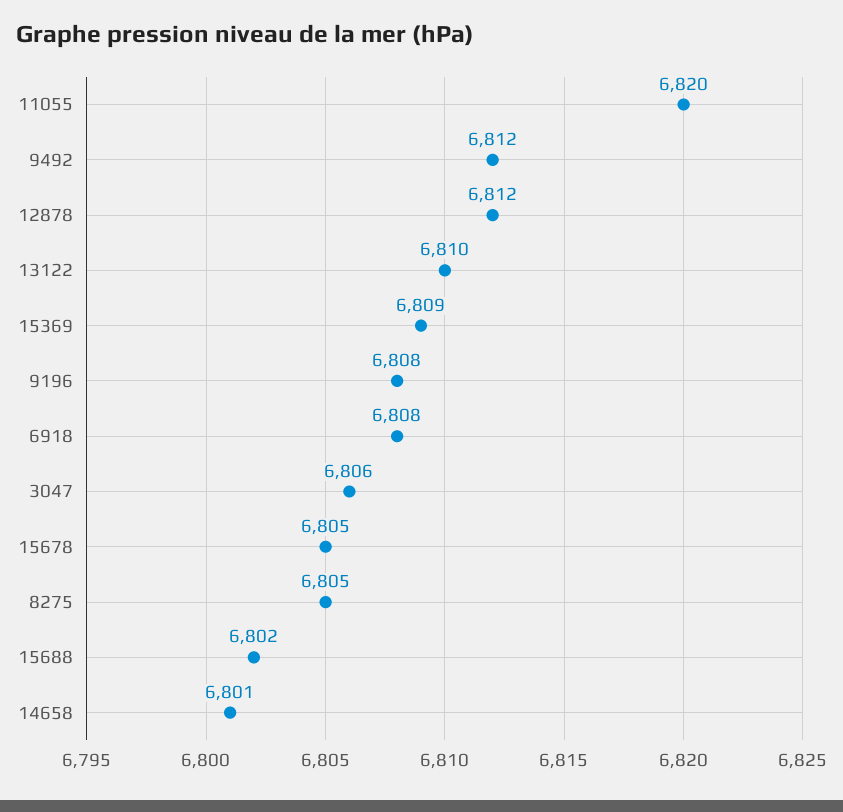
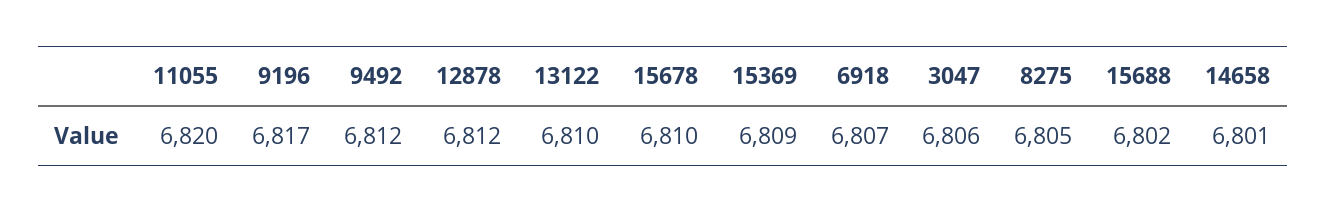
  {
    "11055": 6820,
    "9492": 6812,
    "12878": 6812,
    "13122": 6810,
    "15369": 6809,
-   "9196": 6808,
+   "9196": 6817,
-   "6918": 6808,
+   "6918": 6807,
    "3047": 6806,
-   "15678": 6805,
+   "15678": 6810,
    "8275": 6805,
    "15688": 6802,
    "14658": 6801
  }

